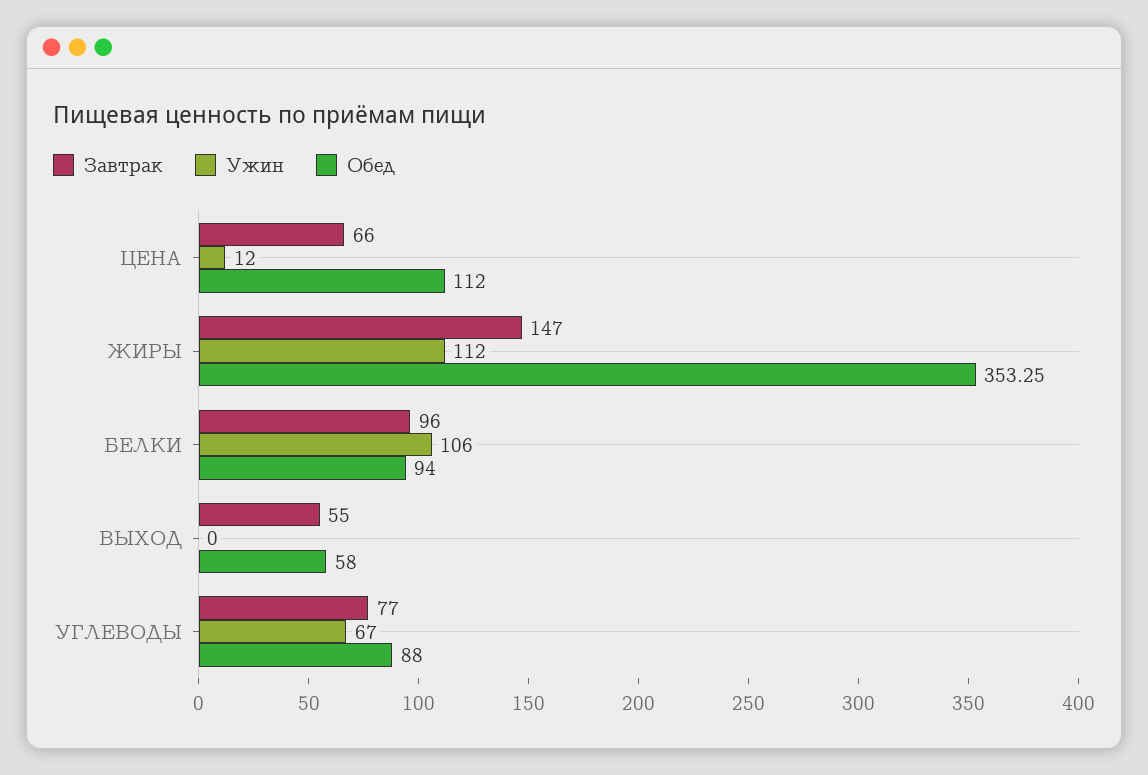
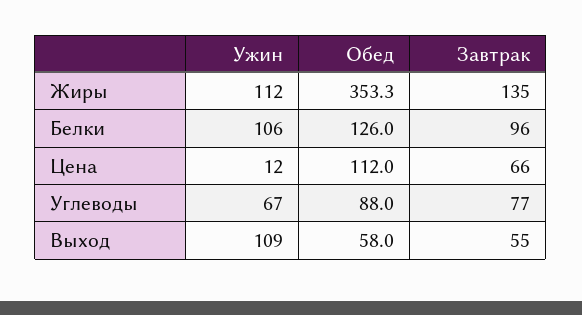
  {
    "Завтрак": {
      "ЦЕНА": 66,
-     "ЖИРЫ": 147,
+     "ЖИРЫ": 135,
      "БЕЛКИ": 96,
      "ВЫХОД": 55,
      "УГЛЕВОДЫ": 77
    },
    "Ужин": {
      "ЦЕНА": 12,
      "ЖИРЫ": 112,
      "БЕЛКИ": 106,
-     "ВЫХОД": 0,
+     "ВЫХОД": 109,
      "УГЛЕВОДЫ": 67
    },
    "Обед": {
      "ЦЕНА": 112,
      "ЖИРЫ": 353.25,
-     "БЕЛКИ": 94,
+     "БЕЛКИ": 126,
      "ВЫХОД": 58,
      "УГЛЕВОДЫ": 88
    }
  }

